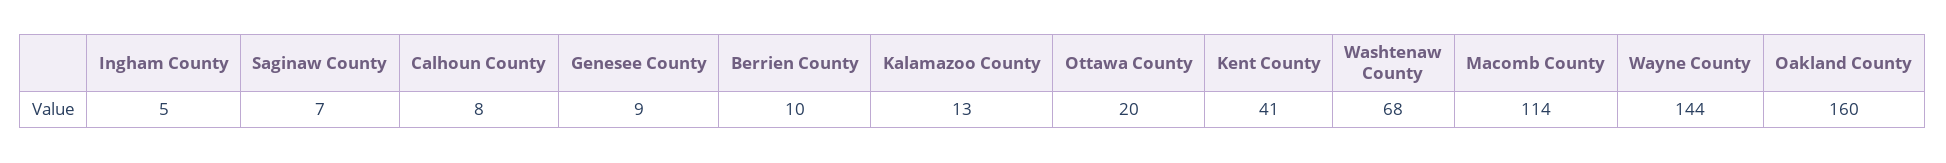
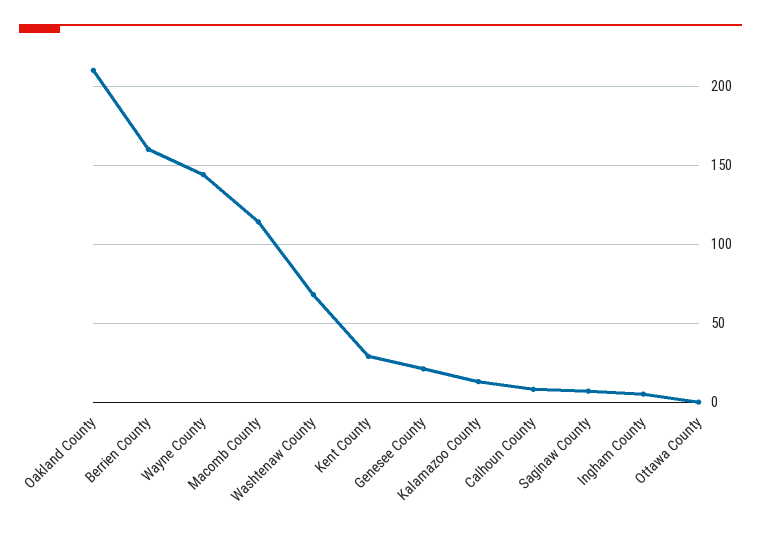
  {
    "Ingham County": 5,
    "Saginaw County": 7,
    "Calhoun County": 8,
-   "Genesee County": 9,
+   "Genesee County": 20,
-   "Berrien County": 10,
+   "Berrien County": 160,
    "Kalamazoo County": 13,
-   "Ottawa County": 20,
+   "Ottawa County": 0,
-   "Kent County": 41,
+   "Kent County": 30,
    "Washtenaw County": 68,
    "Macomb County": 114,
    "Wayne County": 144,
-   "Oakland County": 160
+   "Oakland County": 210
  }

